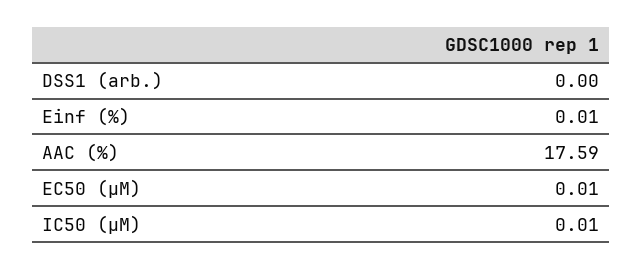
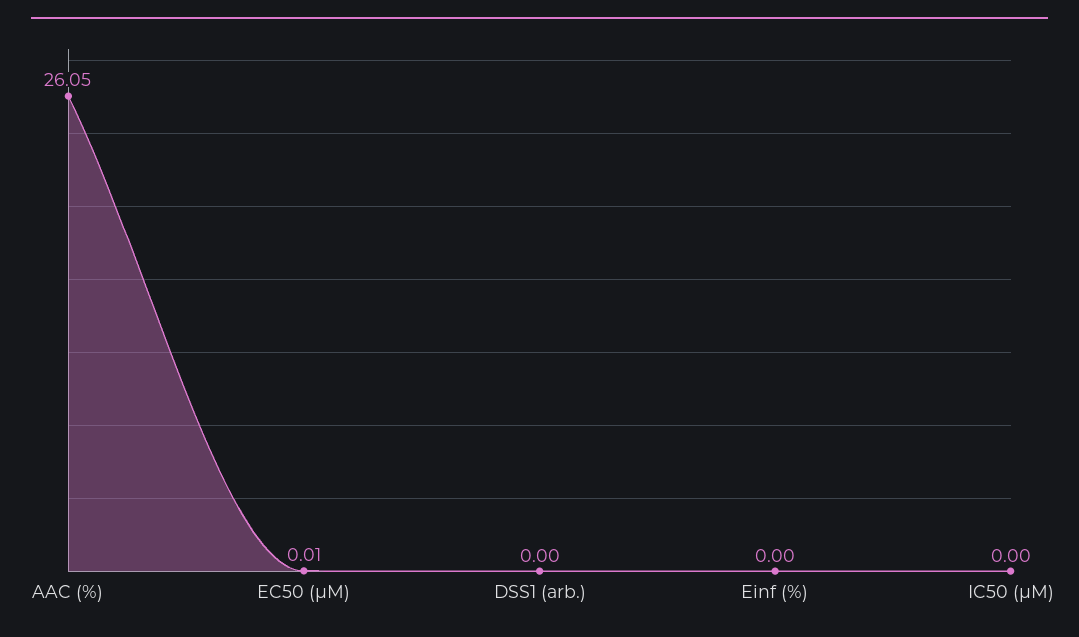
  {
    "DSS1 (arb.)": 0,
-   "Einf (%)": 0.01,
+   "Einf (%)": 0,
-   "AAC (%)": 17.59,
+   "AAC (%)": 26.05,
    "EC50 (µM)": 0.01,
-   "IC50 (µM)": 0.01
+   "IC50 (µM)": 0
  }

